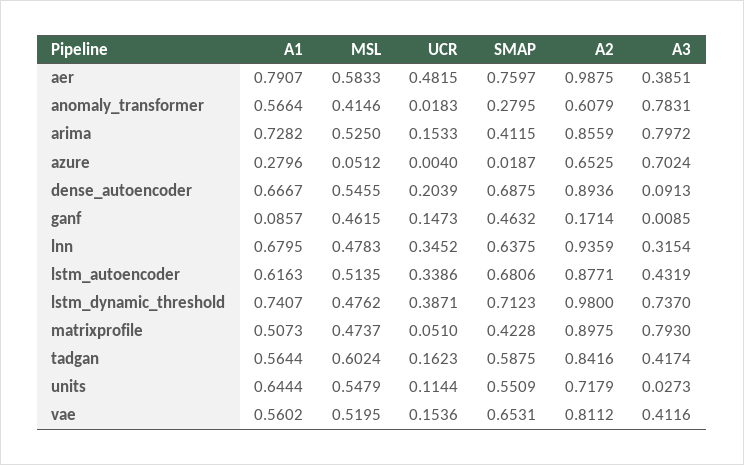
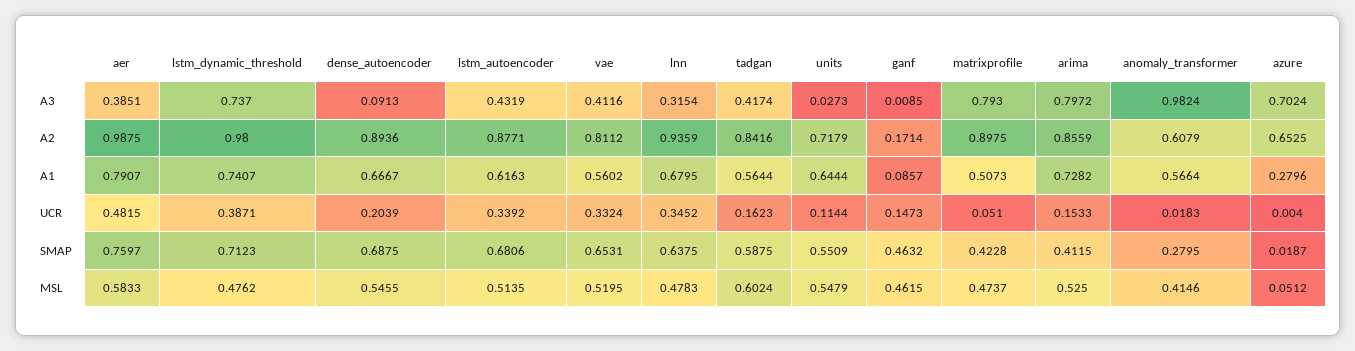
  {
    "A1": {
      "aer": 0.7907,
      "anomaly_transformer": 0.5664,
      "arima": 0.7282,
      "azure": 0.2796,
      "dense_autoencoder": 0.6667,
      "ganf": 0.0857,
      "lnn": 0.6795,
      "lstm_autoencoder": 0.6163,
      "lstm_dynamic_threshold": 0.7407,
      "matrixprofile": 0.5073,
      "tadgan": 0.5644,
      "units": 0.6444,
      "vae": 0.5602
    },
    "MSL": {
      "aer": 0.5833,
      "anomaly_transformer": 0.4146,
      "arima": 0.525,
      "azure": 0.0512,
      "dense_autoencoder": 0.5455,
      "ganf": 0.4615,
      "lnn": 0.4783,
      "lstm_autoencoder": 0.5135,
      "lstm_dynamic_threshold": 0.4762,
      "matrixprofile": 0.4737,
      "tadgan": 0.6024,
      "units": 0.5479,
      "vae": 0.5195
    },
    "UCR": {
      "aer": 0.4815,
      "anomaly_transformer": 0.0183,
      "arima": 0.1533,
      "azure": 0.004,
      "dense_autoencoder": 0.2039,
      "ganf": 0.1473,
      "lnn": 0.3452,
-     "lstm_autoencoder": 0.3386,
+     "lstm_autoencoder": 0.3392,
      "lstm_dynamic_threshold": 0.3871,
      "matrixprofile": 0.051,
      "tadgan": 0.1623,
      "units": 0.1144,
-     "vae": 0.1536
+     "vae": 0.3324
    },
    "SMAP": {
      "aer": 0.7597,
      "anomaly_transformer": 0.2795,
      "arima": 0.4115,
      "azure": 0.0187,
      "dense_autoencoder": 0.6875,
      "ganf": 0.4632,
      "lnn": 0.6375,
      "lstm_autoencoder": 0.6806,
      "lstm_dynamic_threshold": 0.7123,
      "matrixprofile": 0.4228,
      "tadgan": 0.5875,
      "units": 0.5509,
      "vae": 0.6531
    },
    "A2": {
      "aer": 0.9875,
      "anomaly_transformer": 0.6079,
      "arima": 0.8559,
      "azure": 0.6525,
      "dense_autoencoder": 0.8936,
      "ganf": 0.1714,
      "lnn": 0.9359,
      "lstm_autoencoder": 0.8771,
      "lstm_dynamic_threshold": 0.98,
      "matrixprofile": 0.8975,
      "tadgan": 0.8416,
      "units": 0.7179,
      "vae": 0.8112
    },
    "A3": {
      "aer": 0.3851,
-     "anomaly_transformer": 0.7831,
+     "anomaly_transformer": 0.9824,
      "arima": 0.7972,
      "azure": 0.7024,
      "dense_autoencoder": 0.0913,
      "ganf": 0.0085,
      "lnn": 0.3154,
      "lstm_autoencoder": 0.4319,
      "lstm_dynamic_threshold": 0.737,
      "matrixprofile": 0.793,
      "tadgan": 0.4174,
      "units": 0.0273,
      "vae": 0.4116
    }
  }

